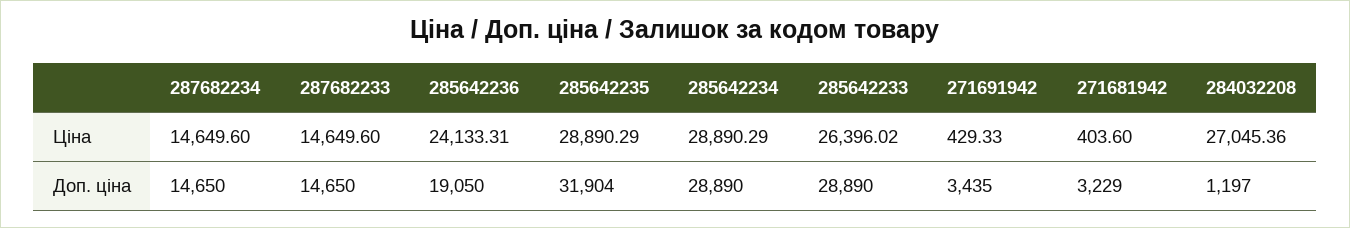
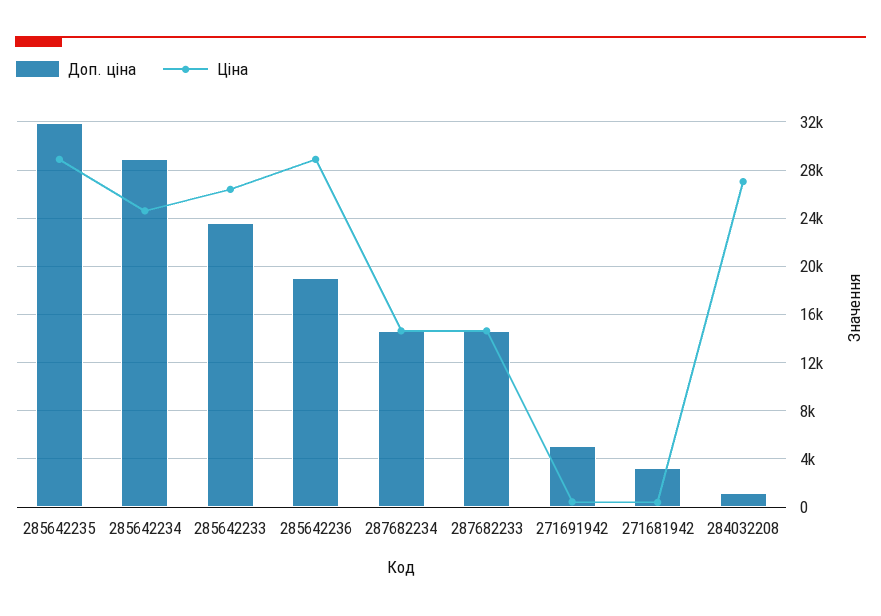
  {
    "Ціна": {
      "287682234": 14649.6,
      "287682233": 14649.6,
-     "285642236": 24133.31,
+     "285642236": 29000,
      "285642235": 28890.29,
-     "285642234": 28890.29,
+     "285642234": 24500,
      "285642233": 26396.02,
      "271691942": 429.33,
      "271681942": 403.6,
      "284032208": 27045.36
    },
    "Доп. ціна": {
      "287682234": 14650,
      "287682233": 14650,
      "285642236": 19050,
      "285642235": 31904,
      "285642234": 28890,
-     "285642233": 28890,
+     "285642233": 23500,
-     "271691942": 3435,
+     "271691942": 5000,
      "271681942": 3229,
      "284032208": 1197
    }
  }

